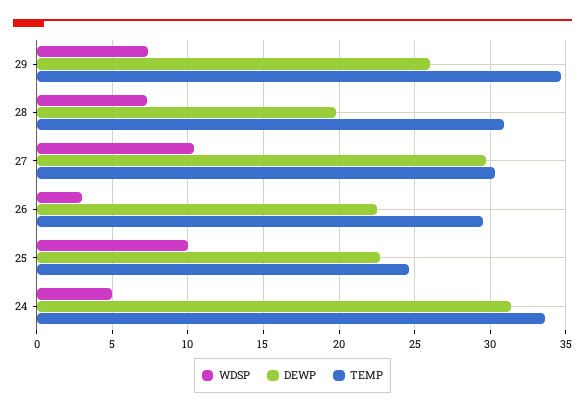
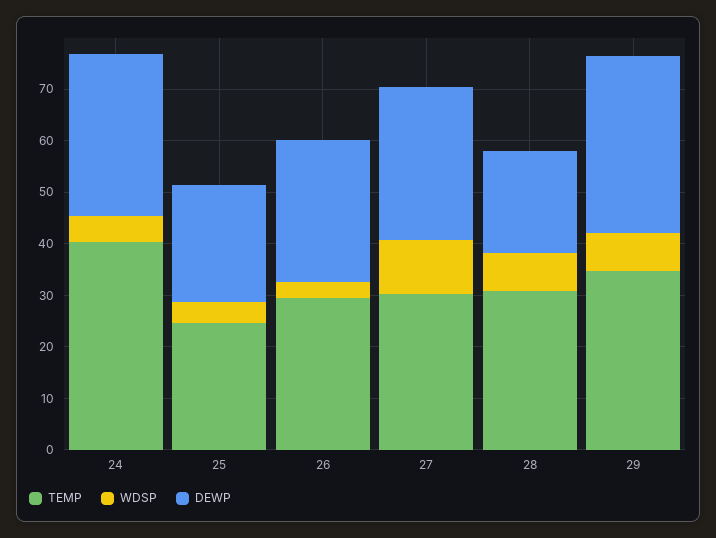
  {
    "WDSP": {
      "29": 7.5,
      "28": 7.5,
      "27": 10.5,
      "26": 3,
-     "25": 10,
+     "25": 4,
      "24": 5
    },
    "DEWP": {
-     "29": 26,
+     "29": 34,
      "28": 20,
      "27": 29.5,
-     "26": 22.5,
+     "26": 28,
      "25": 22.5,
      "24": 31.5
    },
    "TEMP": {
      "29": 34.5,
      "28": 31,
      "27": 30.5,
      "26": 29.5,
      "25": 24.5,
-     "24": 33.5
+     "24": 40
    }
  }

